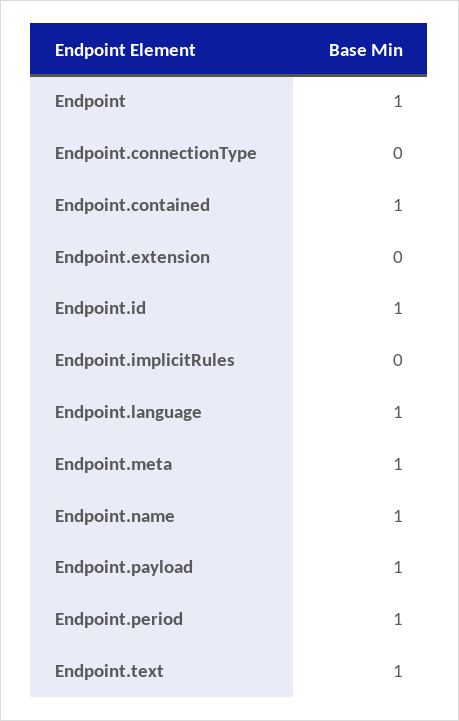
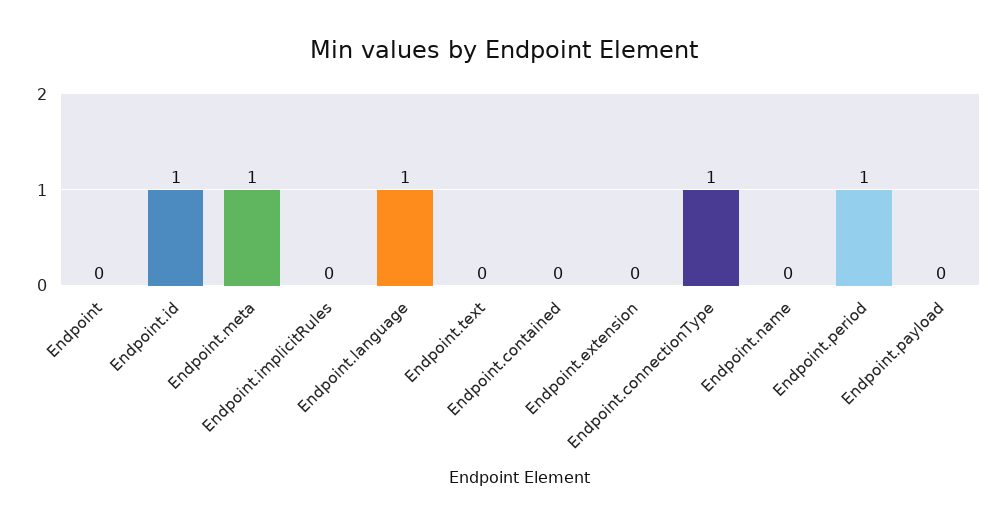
  {
-   "Endpoint": 1,
+   "Endpoint": 0,
-   "Endpoint.connectionType": 0,
+   "Endpoint.connectionType": 1,
-   "Endpoint.contained": 1,
+   "Endpoint.contained": 0,
    "Endpoint.extension": 0,
    "Endpoint.id": 1,
    "Endpoint.implicitRules": 0,
    "Endpoint.language": 1,
    "Endpoint.meta": 1,
-   "Endpoint.name": 1,
+   "Endpoint.name": 0,
-   "Endpoint.payload": 1,
+   "Endpoint.payload": 0,
    "Endpoint.period": 1,
-   "Endpoint.text": 1
+   "Endpoint.text": 0
  }

